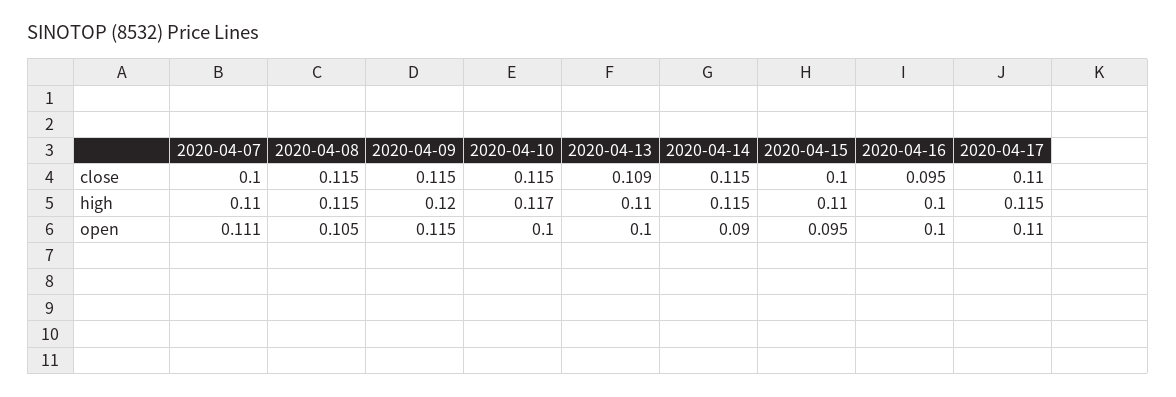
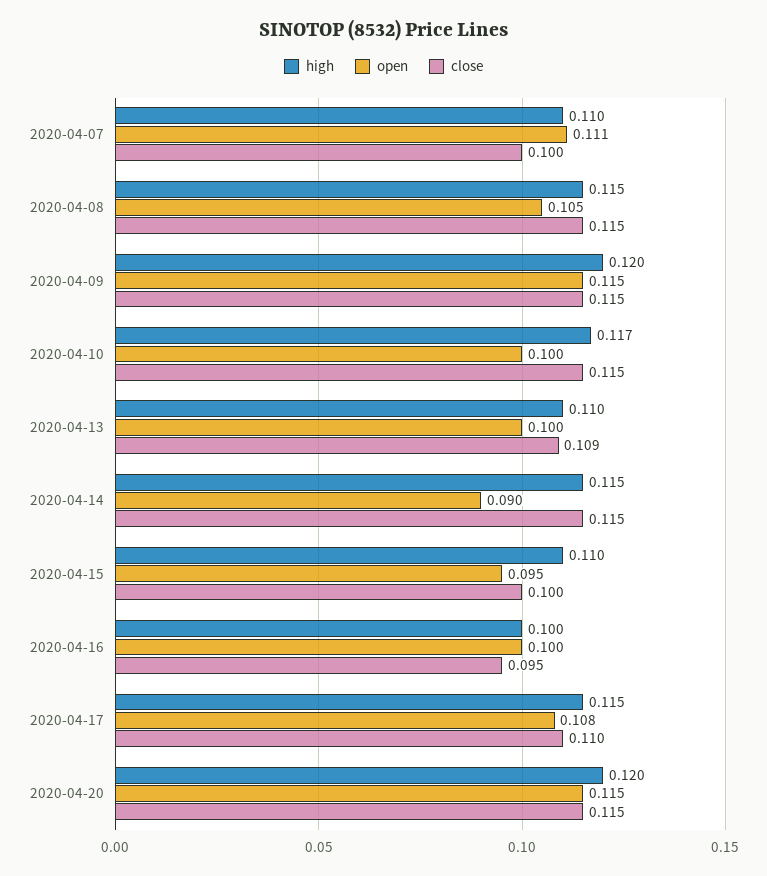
  {
    "close": {
      "2020-04-07": 0.1,
      "2020-04-08": 0.115,
      "2020-04-09": 0.115,
      "2020-04-10": 0.115,
      "2020-04-13": 0.109,
      "2020-04-14": 0.115,
      "2020-04-15": 0.1,
      "2020-04-16": 0.095,
-     "2020-04-17": 0.11
+     "2020-04-17": 0.11,
+     "2020-04-20": 0.115
    },
    "high": {
      "2020-04-07": 0.11,
      "2020-04-08": 0.115,
      "2020-04-09": 0.12,
      "2020-04-10": 0.117,
      "2020-04-13": 0.11,
      "2020-04-14": 0.115,
      "2020-04-15": 0.11,
      "2020-04-16": 0.1,
-     "2020-04-17": 0.115
+     "2020-04-17": 0.115,
+     "2020-04-20": 0.12
    },
    "open": {
      "2020-04-07": 0.111,
      "2020-04-08": 0.105,
      "2020-04-09": 0.115,
      "2020-04-10": 0.1,
      "2020-04-13": 0.1,
      "2020-04-14": 0.09,
      "2020-04-15": 0.095,
      "2020-04-16": 0.1,
-     "2020-04-17": 0.11
+     "2020-04-17": 0.108,
+     "2020-04-20": 0.115
    }
  }

